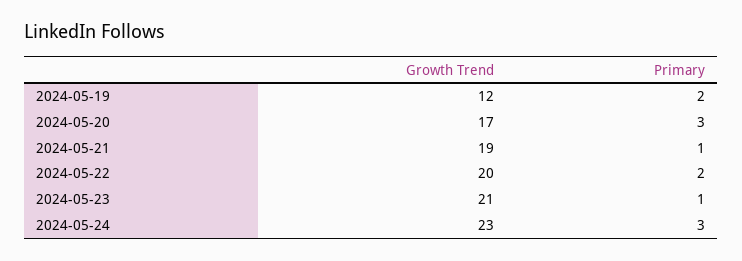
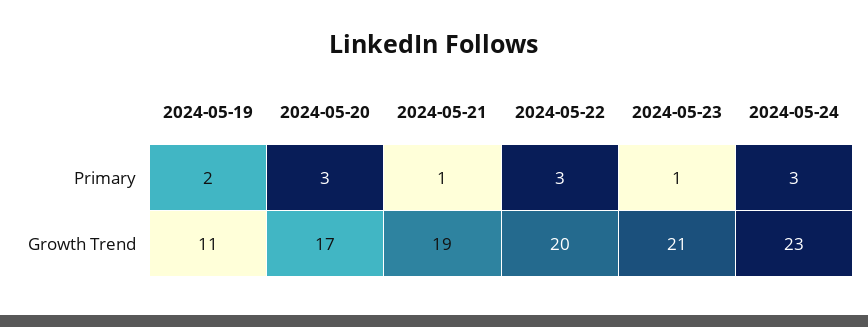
  {
    "Growth Trend": {
-     "2024-05-19": 12,
+     "2024-05-19": 11,
      "2024-05-20": 17,
      "2024-05-21": 19,
      "2024-05-22": 20,
      "2024-05-23": 21,
      "2024-05-24": 23
    },
    "Primary": {
      "2024-05-19": 2,
      "2024-05-20": 3,
      "2024-05-21": 1,
-     "2024-05-22": 2,
+     "2024-05-22": 3,
      "2024-05-23": 1,
      "2024-05-24": 3
    }
  }

